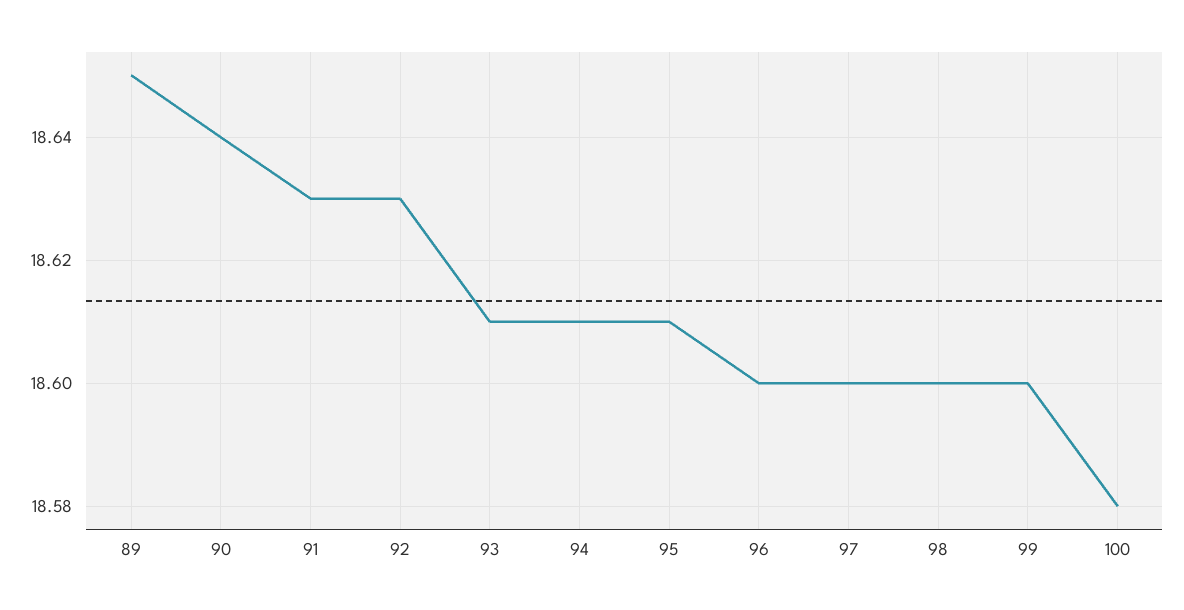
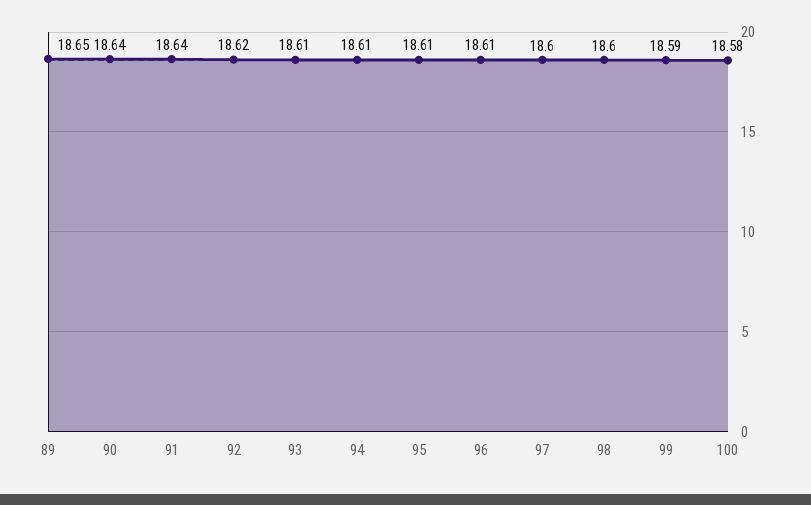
  {
    "89": 18.65,
    "90": 18.64,
-   "91": 18.63,
+   "91": 18.64,
-   "92": 18.63,
+   "92": 18.62,
    "93": 18.61,
    "94": 18.61,
    "95": 18.61,
-   "96": 18.6,
+   "96": 18.61,
    "97": 18.6,
    "98": 18.6,
-   "99": 18.6,
+   "99": 18.59,
    "100": 18.58
  }

